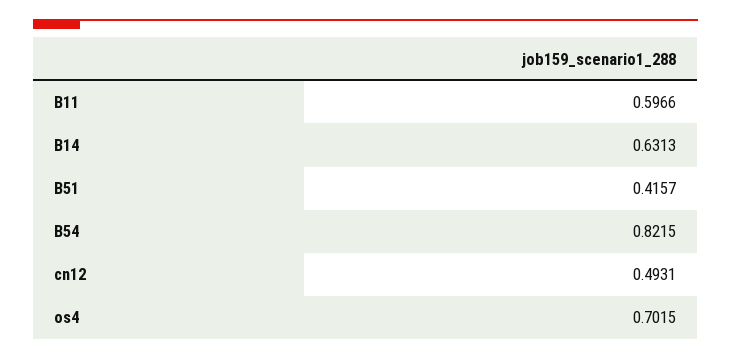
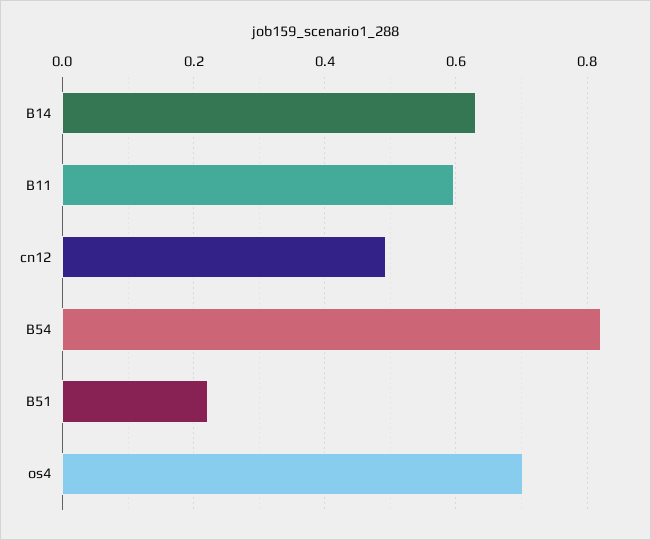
  {
    "B11": 0.5966,
    "B14": 0.6313,
-   "B51": 0.4157,
+   "B51": 0.22,
    "B54": 0.8215,
    "cn12": 0.4931,
    "os4": 0.7015
  }

